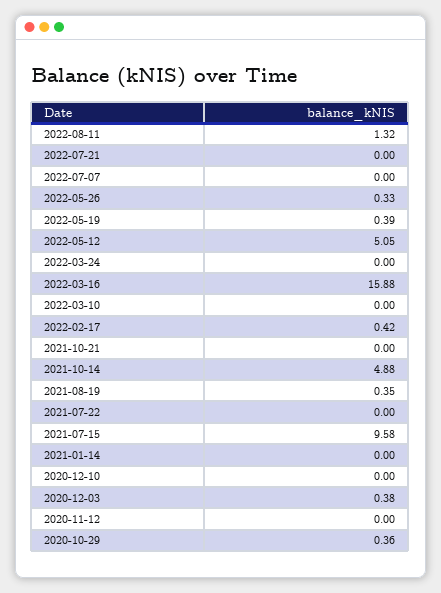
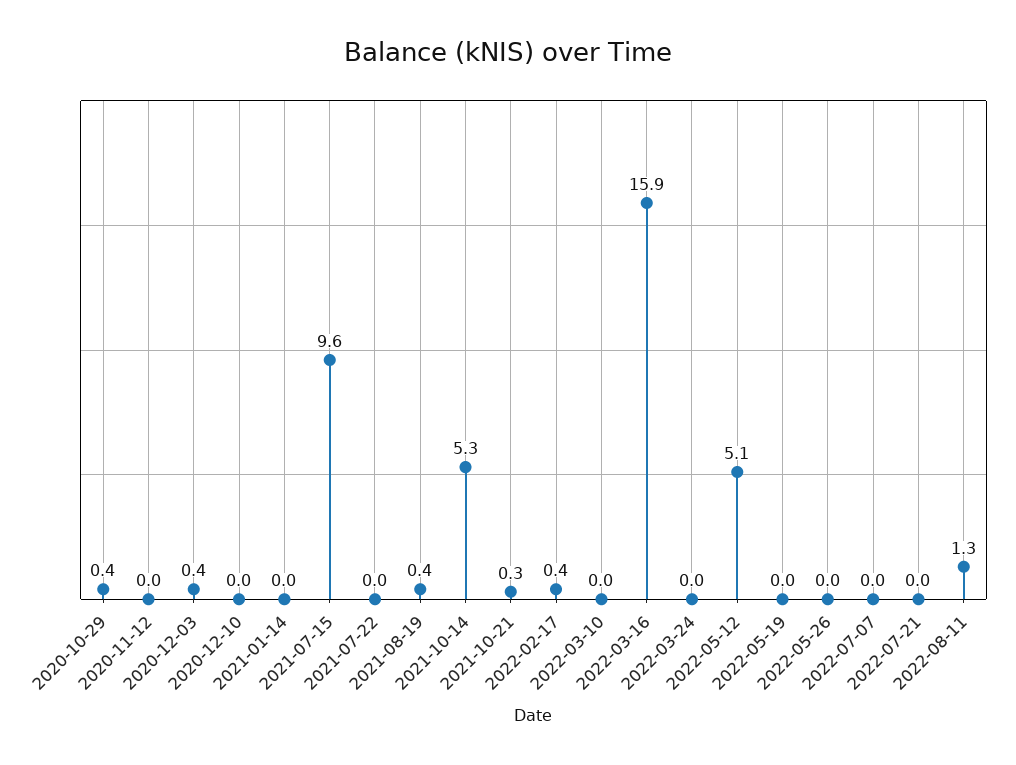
  {
    "2022-08-11": 1.32,
    "2022-07-21": 0,
    "2022-07-07": 0,
-   "2022-05-26": 0.33,
+   "2022-05-26": 0,
-   "2022-05-19": 0.39,
+   "2022-05-19": 0,
    "2022-05-12": 5.05,
    "2022-03-24": 0,
    "2022-03-16": 15.88,
    "2022-03-10": 0,
    "2022-02-17": 0.42,
-   "2021-10-21": 0,
+   "2021-10-21": 0.3,
-   "2021-10-14": 4.88,
+   "2021-10-14": 5.3,
    "2021-08-19": 0.35,
    "2021-07-22": 0,
    "2021-07-15": 9.58,
    "2021-01-14": 0,
    "2020-12-10": 0,
    "2020-12-03": 0.38,
    "2020-11-12": 0,
    "2020-10-29": 0.36
  }

